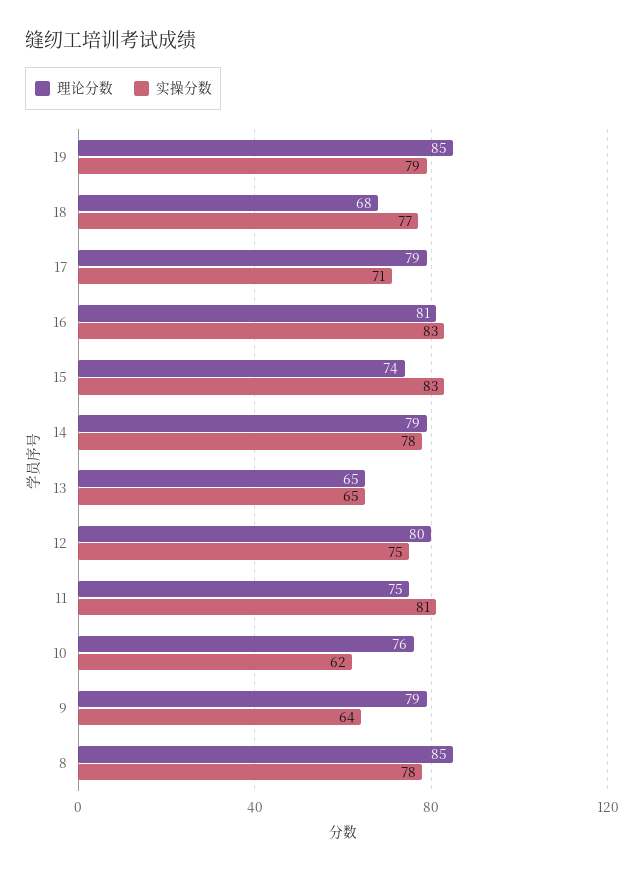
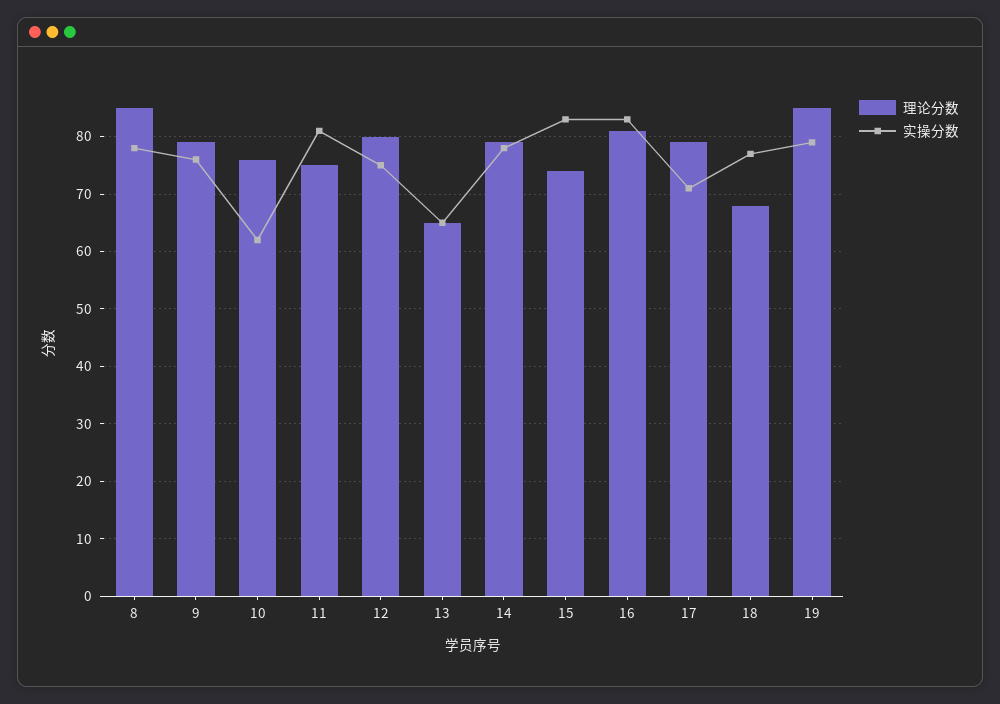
  {
    "理论分数": {
      "19": 85,
      "18": 68,
      "17": 79,
      "16": 81,
      "15": 74,
      "14": 79,
      "13": 65,
      "12": 80,
      "11": 75,
      "10": 76,
      "9": 79,
      "8": 85
    },
    "实操分数": {
      "19": 79,
      "18": 77,
      "17": 71,
      "16": 83,
      "15": 83,
      "14": 78,
      "13": 65,
      "12": 75,
      "11": 81,
      "10": 62,
-     "9": 64,
+     "9": 75,
      "8": 78
    }
  }

